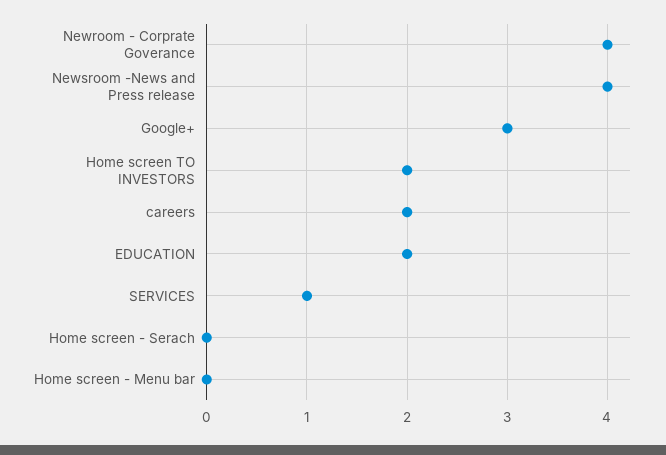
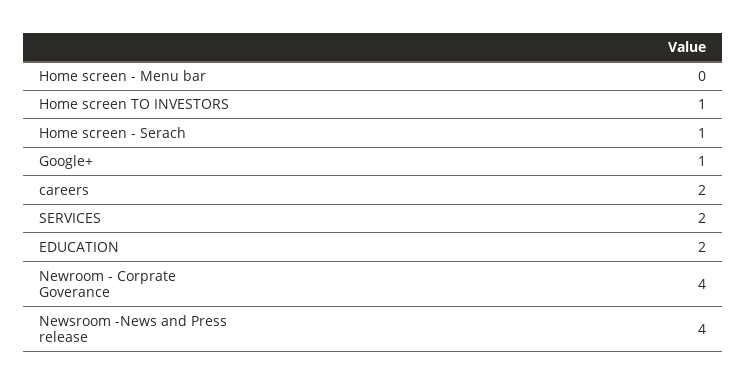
  {
    "Newroom - Corprate Goverance": 4,
    "Newsroom -News and Press release": 4,
-   "Google+": 3,
+   "Google+": 1,
-   "Home screen TO INVESTORS": 2,
+   "Home screen TO INVESTORS": 1,
    "careers": 2,
    "EDUCATION": 2,
-   "SERVICES": 1,
+   "SERVICES": 2,
-   "Home screen - Serach": 0,
+   "Home screen - Serach": 1,
    "Home screen - Menu bar": 0
  }

